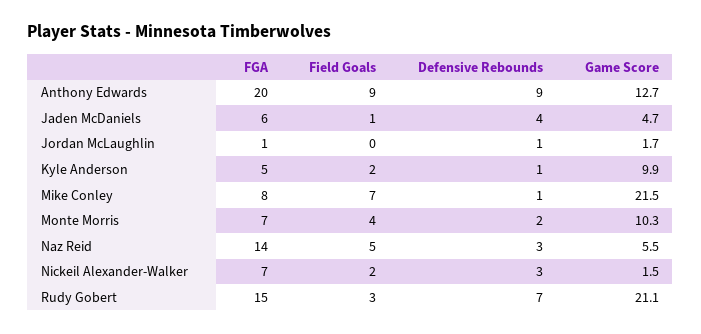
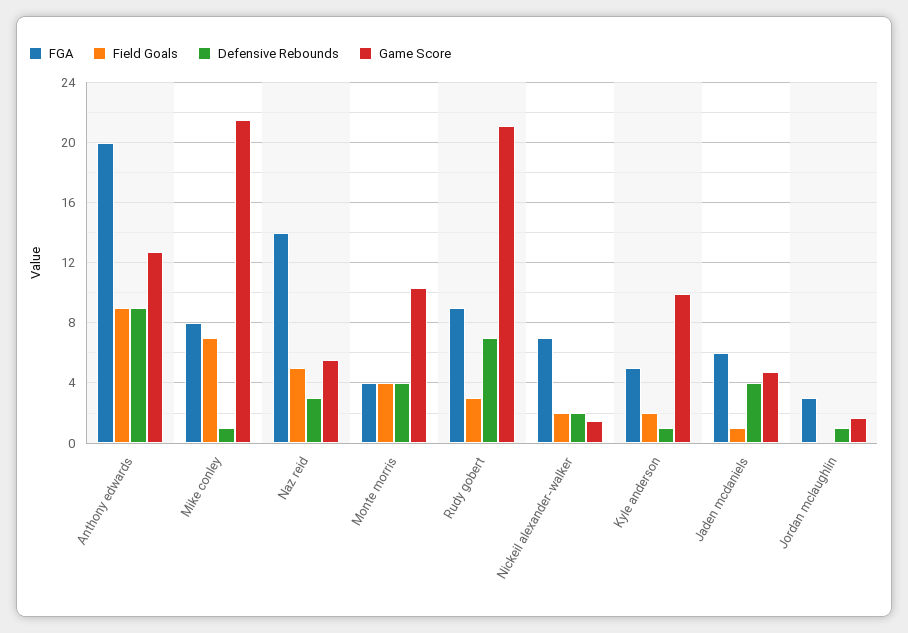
  {
    "FGA": {
      "Anthony Edwards": 20,
      "Jaden McDaniels": 6,
-     "Jordan McLaughlin": 1,
+     "Jordan McLaughlin": 3,
      "Kyle Anderson": 5,
      "Mike Conley": 8,
-     "Monte Morris": 7,
+     "Monte Morris": 4,
      "Naz Reid": 14,
      "Nickeil Alexander-Walker": 7,
-     "Rudy Gobert": 15
+     "Rudy Gobert": 9
    },
    "Field Goals": {
      "Anthony Edwards": 9,
      "Jaden McDaniels": 1,
      "Jordan McLaughlin": 0,
      "Kyle Anderson": 2,
      "Mike Conley": 7,
      "Monte Morris": 4,
      "Naz Reid": 5,
      "Nickeil Alexander-Walker": 2,
      "Rudy Gobert": 3
    },
    "Defensive Rebounds": {
      "Anthony Edwards": 9,
      "Jaden McDaniels": 4,
      "Jordan McLaughlin": 1,
      "Kyle Anderson": 1,
      "Mike Conley": 1,
-     "Monte Morris": 2,
+     "Monte Morris": 4,
      "Naz Reid": 3,
-     "Nickeil Alexander-Walker": 3,
+     "Nickeil Alexander-Walker": 2,
      "Rudy Gobert": 7
    },
    "Game Score": {
      "Anthony Edwards": 12.7,
      "Jaden McDaniels": 4.7,
      "Jordan McLaughlin": 1.7,
      "Kyle Anderson": 9.9,
      "Mike Conley": 21.5,
      "Monte Morris": 10.3,
      "Naz Reid": 5.5,
      "Nickeil Alexander-Walker": 1.5,
      "Rudy Gobert": 21.1
    }
  }

